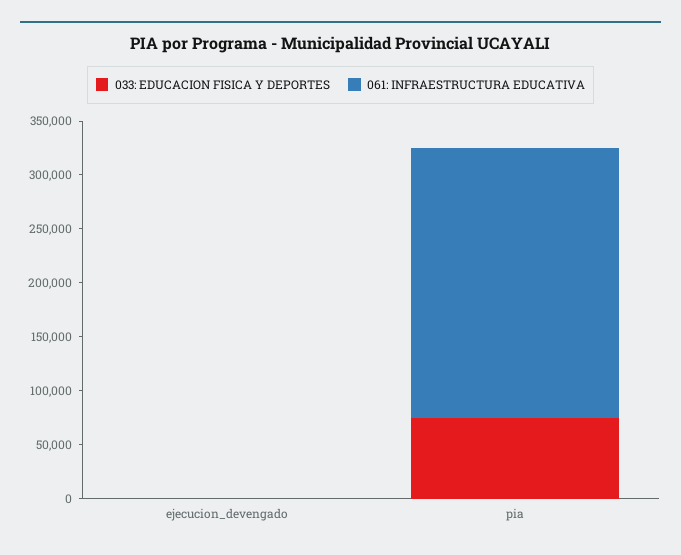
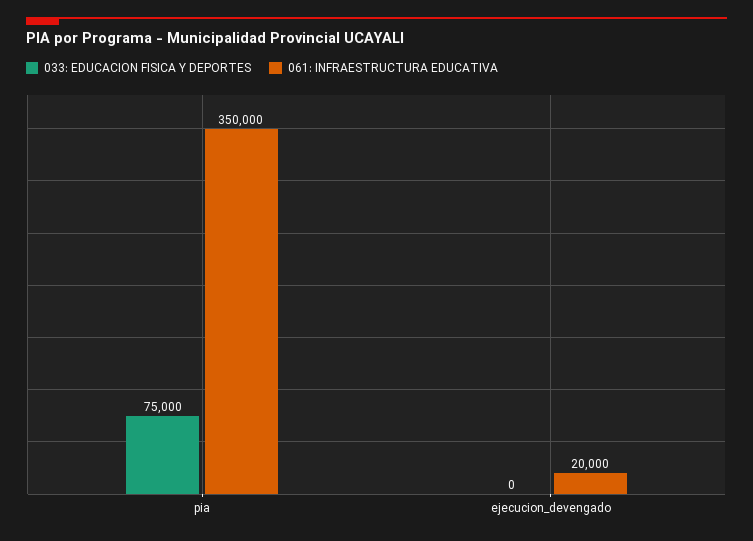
  {
    "033: EDUCACION FISICA Y DEPORTES": {
      "ejecucion_devengado": 0,
      "pia": 75000
    },
    "061: INFRAESTRUCTURA EDUCATIVA": {
-     "ejecucion_devengado": 0,
+     "ejecucion_devengado": 20000,
-     "pia": 250000
+     "pia": 350000
    }
  }

